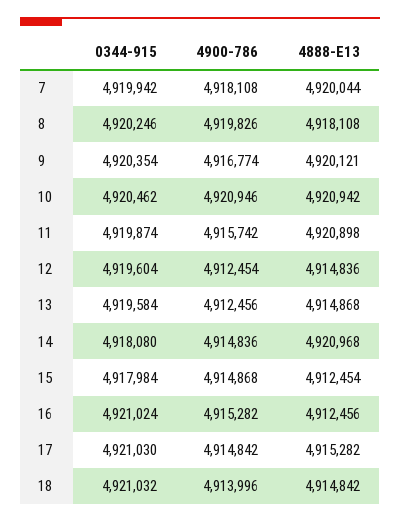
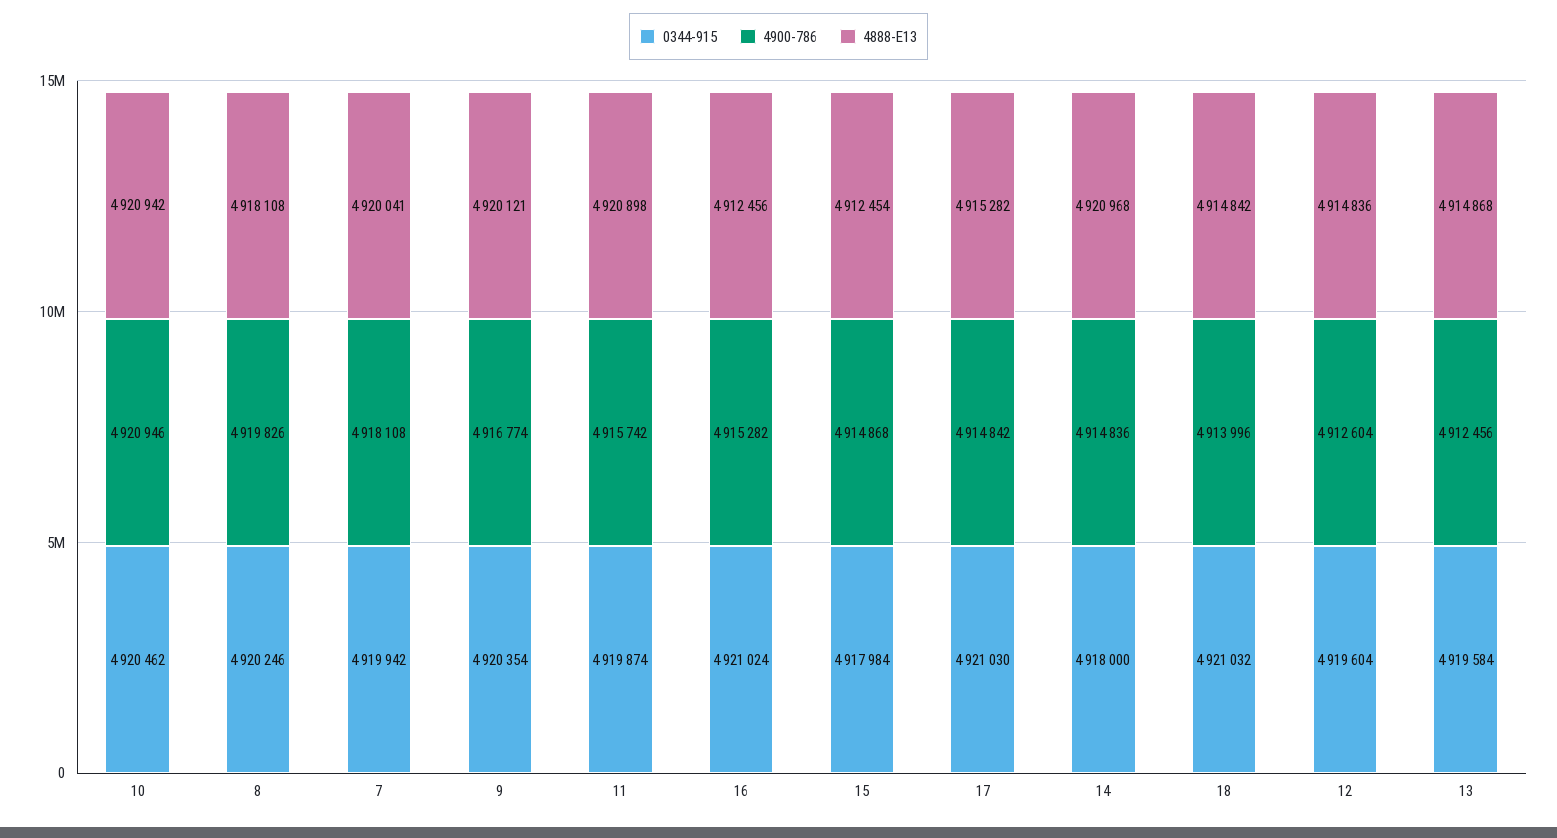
  {
    "0344-915": {
      "7": 4919942,
      "8": 4920246,
      "9": 4920354,
      "10": 4920462,
      "11": 4919874,
      "12": 4919604,
      "13": 4919584,
-     "14": 4918080,
+     "14": 4918000,
      "15": 4917984,
      "16": 4921024,
      "17": 4921030,
      "18": 4921032
    },
    "4900-786": {
      "7": 4918108,
      "8": 4919826,
      "9": 4916774,
      "10": 4920946,
      "11": 4915742,
-     "12": 4912454,
+     "12": 4912604,
      "13": 4912456,
      "14": 4914836,
      "15": 4914868,
      "16": 4915282,
      "17": 4914842,
      "18": 4913996
    },
    "4888-E13": {
-     "7": 4920044,
+     "7": 4920041,
      "8": 4918108,
      "9": 4920121,
      "10": 4920942,
      "11": 4920898,
      "12": 4914836,
      "13": 4914868,
      "14": 4920968,
      "15": 4912454,
      "16": 4912456,
      "17": 4915282,
      "18": 4914842
    }
  }

